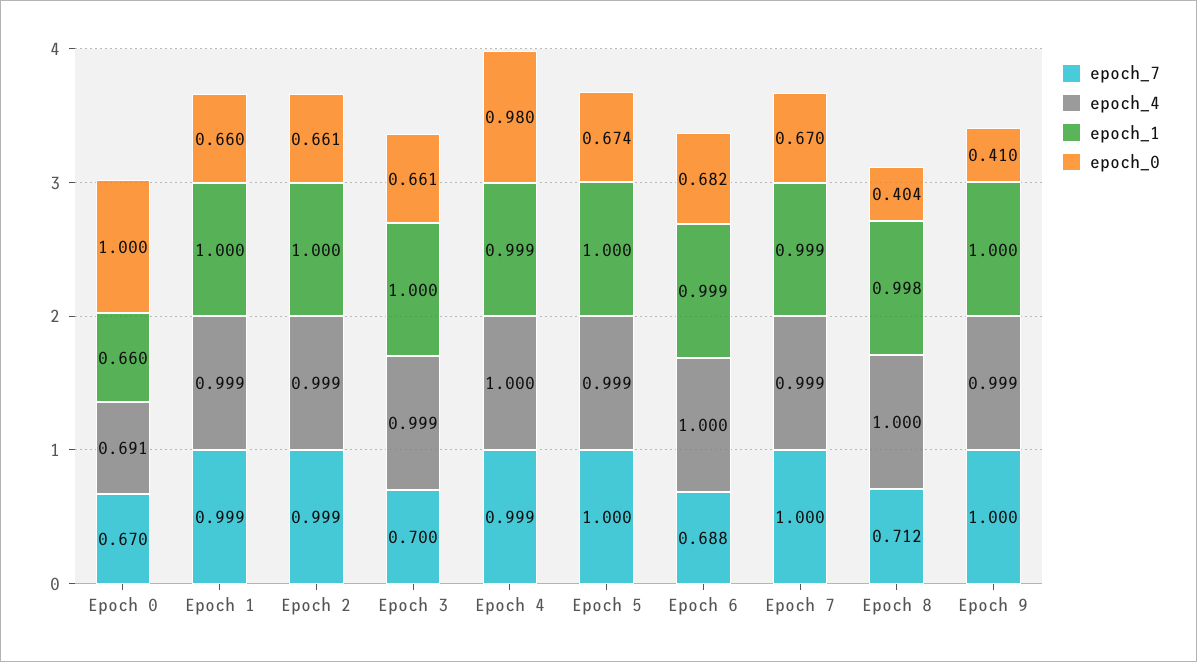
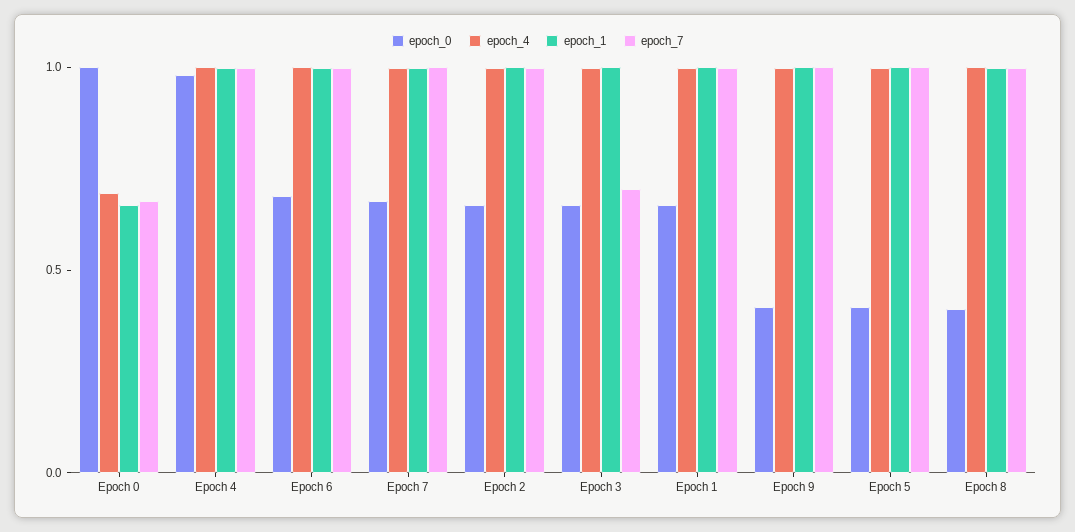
  {
    "epoch_7": {
      "Epoch 0": 0.67,
      "Epoch 1": 0.999,
      "Epoch 2": 0.999,
      "Epoch 3": 0.7,
      "Epoch 4": 0.999,
      "Epoch 5": 1,
-     "Epoch 6": 0.688,
+     "Epoch 6": 1,
      "Epoch 7": 1,
-     "Epoch 8": 0.712,
+     "Epoch 8": 1,
      "Epoch 9": 1
    },
    "epoch_4": {
      "Epoch 0": 0.691,
      "Epoch 1": 0.999,
      "Epoch 2": 0.999,
      "Epoch 3": 0.999,
      "Epoch 4": 1,
      "Epoch 5": 0.999,
      "Epoch 6": 1,
      "Epoch 7": 0.999,
      "Epoch 8": 1,
      "Epoch 9": 0.999
    },
    "epoch_1": {
      "Epoch 0": 0.66,
      "Epoch 1": 1,
      "Epoch 2": 1,
      "Epoch 3": 1,
      "Epoch 4": 0.999,
      "Epoch 5": 1,
      "Epoch 6": 0.999,
      "Epoch 7": 0.999,
      "Epoch 8": 0.998,
      "Epoch 9": 1
    },
    "epoch_0": {
      "Epoch 0": 1,
      "Epoch 1": 0.66,
      "Epoch 2": 0.661,
      "Epoch 3": 0.661,
      "Epoch 4": 0.98,
-     "Epoch 5": 0.674,
+     "Epoch 5": 0.4,
      "Epoch 6": 0.682,
      "Epoch 7": 0.67,
      "Epoch 8": 0.404,
      "Epoch 9": 0.41
    }
  }

